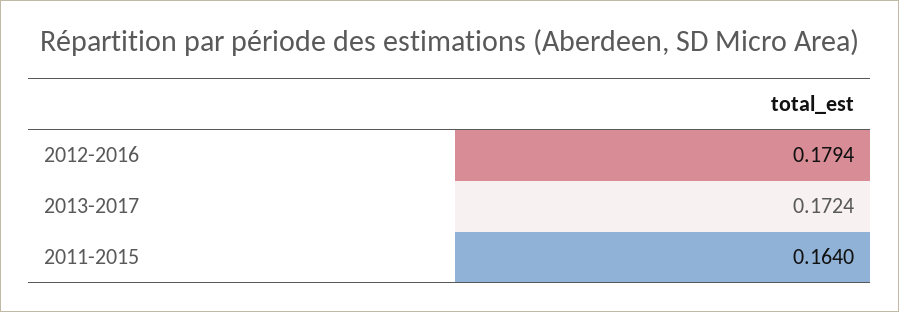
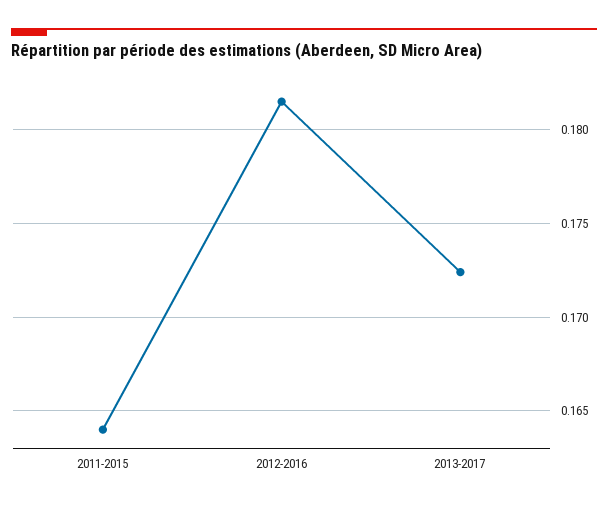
  {
-   "2012-2016": 0.1794,
+   "2012-2016": 0.1815,
    "2013-2017": 0.1724,
    "2011-2015": 0.164
  }

